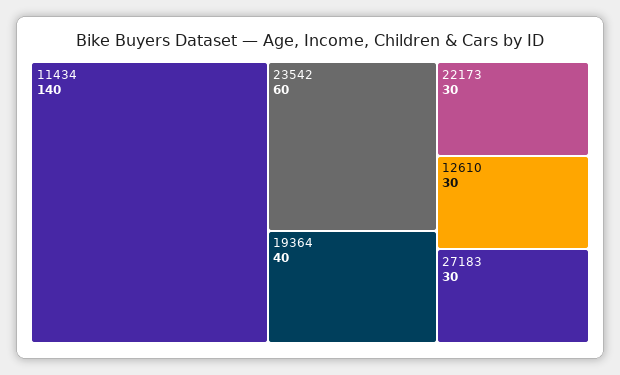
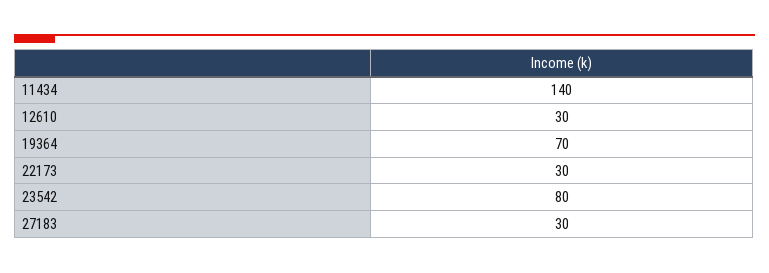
  {
    "11434": 140,
-   "23542": 60,
+   "23542": 80,
-   "19364": 40,
+   "19364": 70,
    "22173": 30,
    "12610": 30,
    "27183": 30
  }

